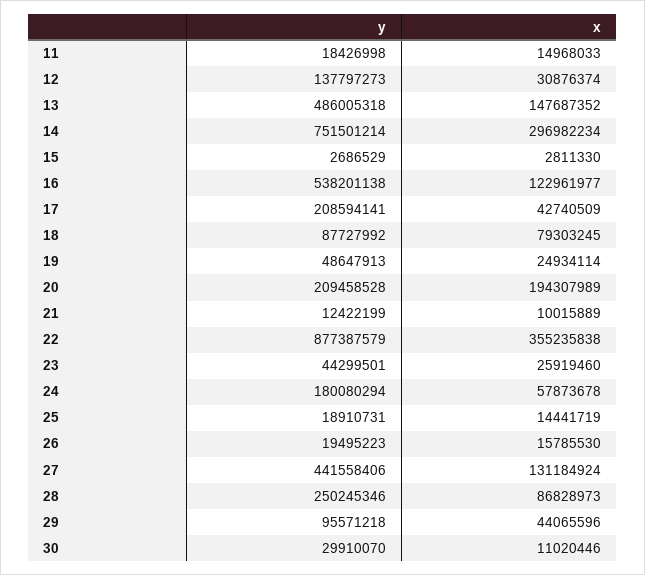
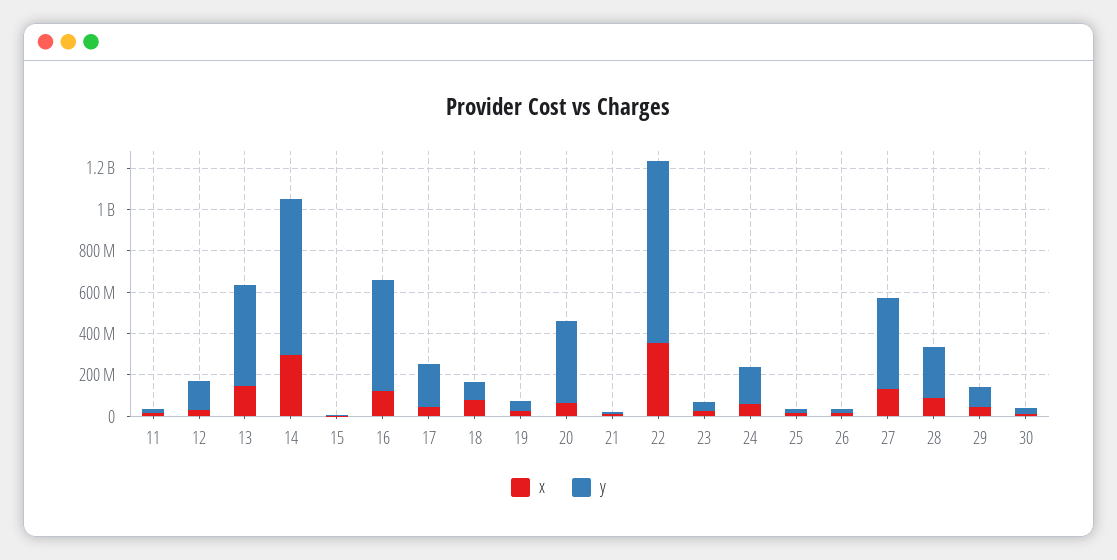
  {
    "y": {
      "11": 18426998,
      "12": 137797273,
      "13": 486005318,
      "14": 751501214,
      "15": 2686529,
      "16": 538201138,
      "17": 208594141,
      "18": 87727992,
      "19": 48647913,
-     "20": 209458528,
+     "20": 400000000,
      "21": 12422199,
      "22": 877387579,
      "23": 44299501,
      "24": 180080294,
      "25": 18910731,
      "26": 19495223,
      "27": 441558406,
      "28": 250245346,
      "29": 95571218,
      "30": 29910070
    },
    "x": {
      "11": 14968033,
      "12": 30876374,
      "13": 147687352,
      "14": 296982234,
      "15": 2811330,
      "16": 122961977,
      "17": 42740509,
      "18": 79303245,
      "19": 24934114,
-     "20": 194307989,
+     "20": 50000000,
      "21": 10015889,
      "22": 355235838,
      "23": 25919460,
      "24": 57873678,
      "25": 14441719,
      "26": 15785530,
      "27": 131184924,
      "28": 86828973,
      "29": 44065596,
      "30": 11020446
    }
  }

